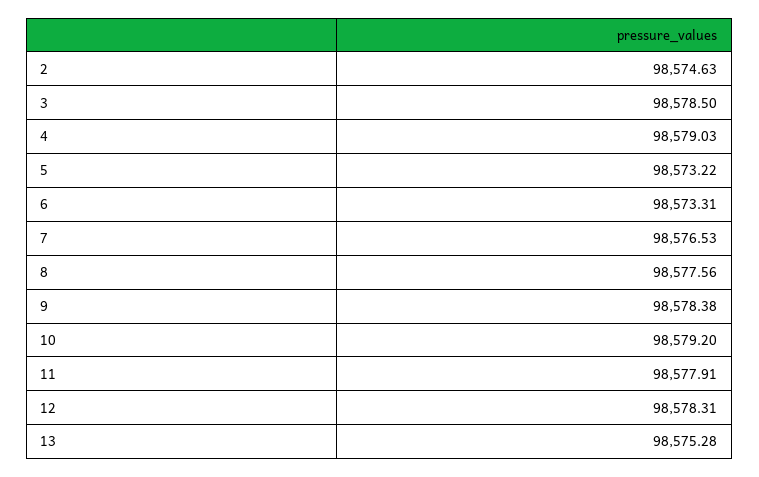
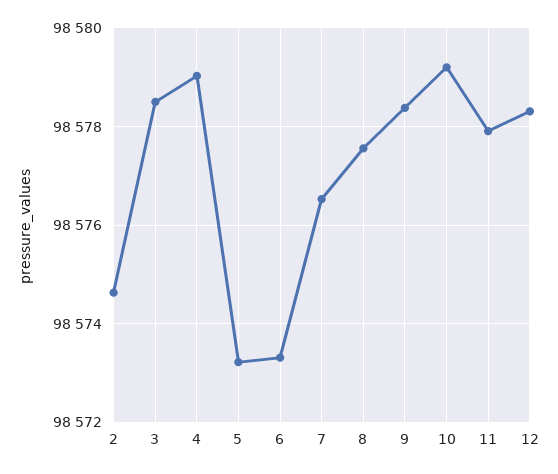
  {
    "2": 98574.63,
    "3": 98578.5,
    "4": 98579.03,
    "5": 98573.22,
    "6": 98573.31,
    "7": 98576.53,
    "8": 98577.56,
    "9": 98578.38,
    "10": 98579.2,
    "11": 98577.91,
-   "12": 98578.31,
+   "12": 98578.31
-   "13": 98575.28
  }

